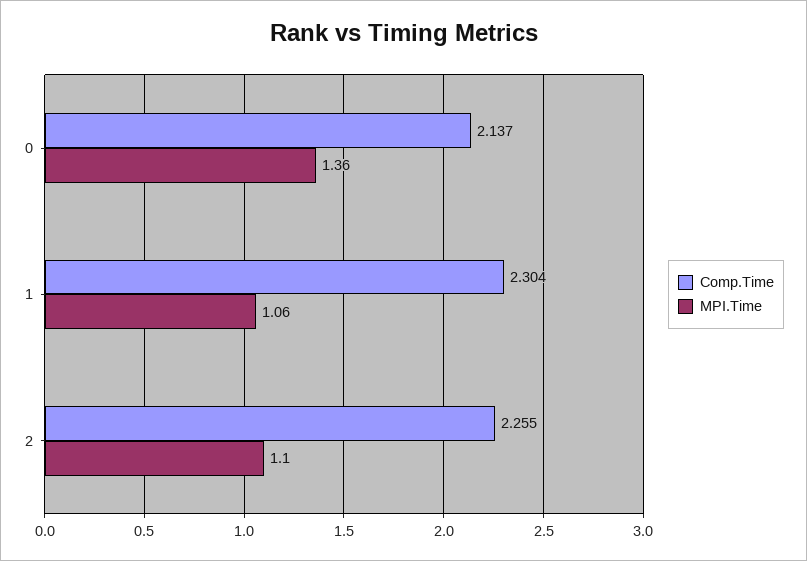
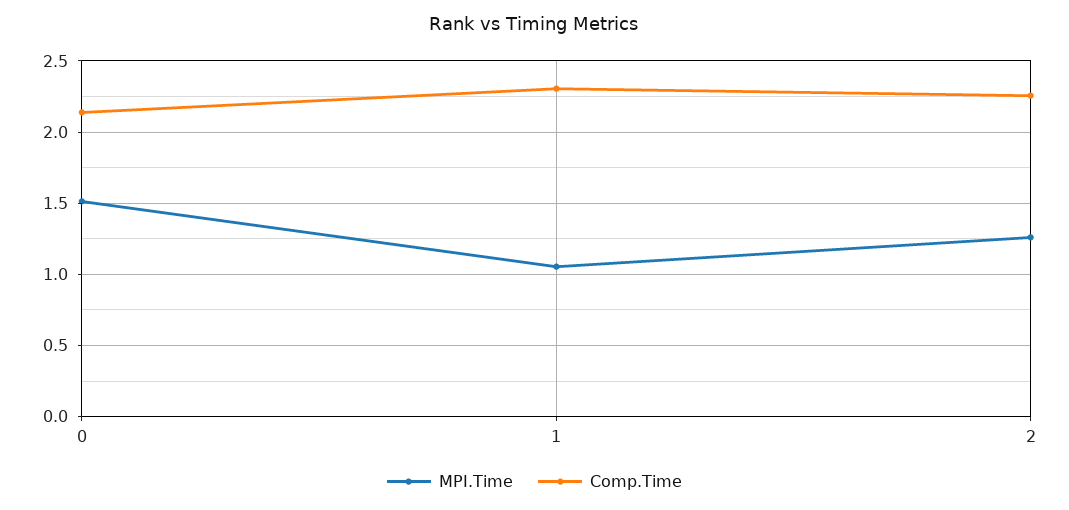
  {
    "Comp.Time": {
      "0": 2.137,
      "1": 2.304,
      "2": 2.255
    },
    "MPI.Time": {
-     "0": 1.36,
+     "0": 1.5,
      "1": 1.06,
-     "2": 1.1
+     "2": 1.25
    }
  }

